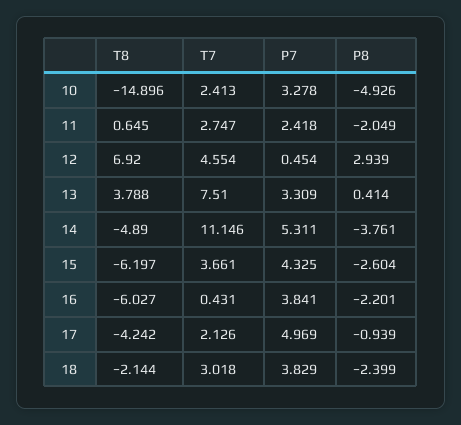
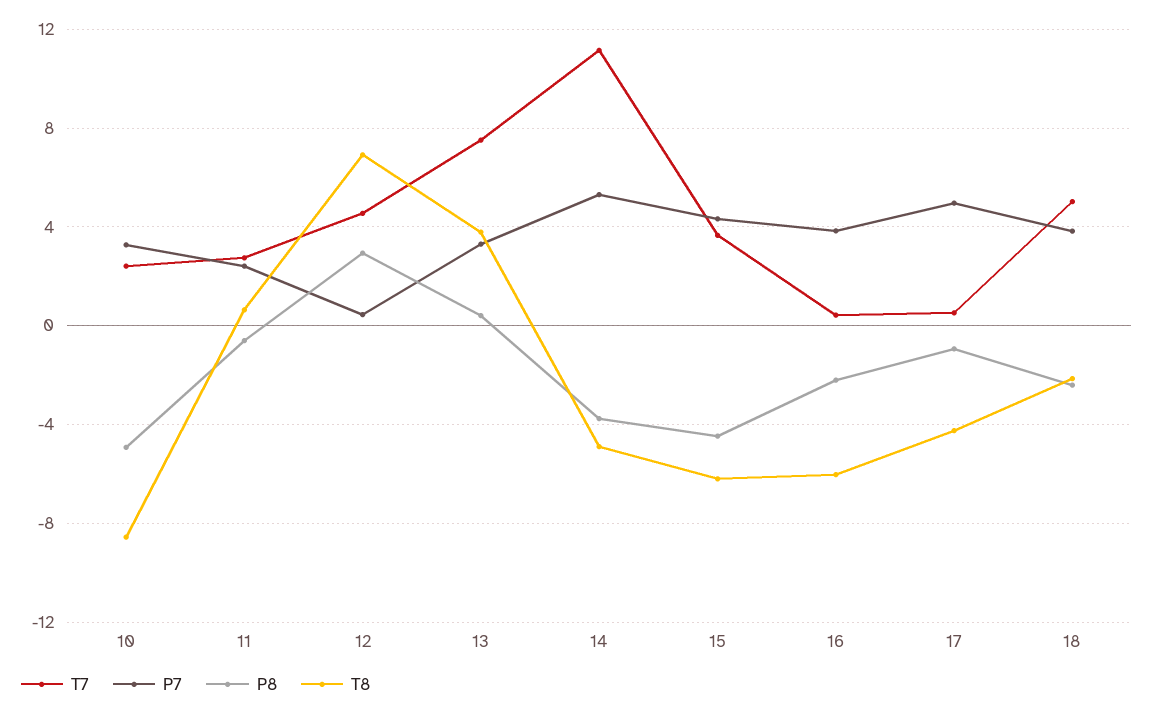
  {
    "T8": {
-     "10": -14.896,
+     "10": -8.5,
      "11": 0.645,
      "12": 6.92,
      "13": 3.788,
      "14": -4.89,
      "15": -6.197,
      "16": -6.027,
      "17": -4.242,
      "18": -2.144
    },
    "T7": {
      "10": 2.413,
      "11": 2.747,
      "12": 4.554,
      "13": 7.51,
      "14": 11.146,
      "15": 3.661,
      "16": 0.431,
-     "17": 2.126,
+     "17": 0.5,
-     "18": 3.018
+     "18": 5
    },
    "P7": {
      "10": 3.278,
      "11": 2.418,
      "12": 0.454,
      "13": 3.309,
      "14": 5.311,
      "15": 4.325,
      "16": 3.841,
      "17": 4.969,
      "18": 3.829
    },
    "P8": {
      "10": -4.926,
-     "11": -2.049,
+     "11": -0.5,
      "12": 2.939,
      "13": 0.414,
      "14": -3.761,
-     "15": -2.604,
+     "15": -4.5,
      "16": -2.201,
      "17": -0.939,
      "18": -2.399
    }
  }

